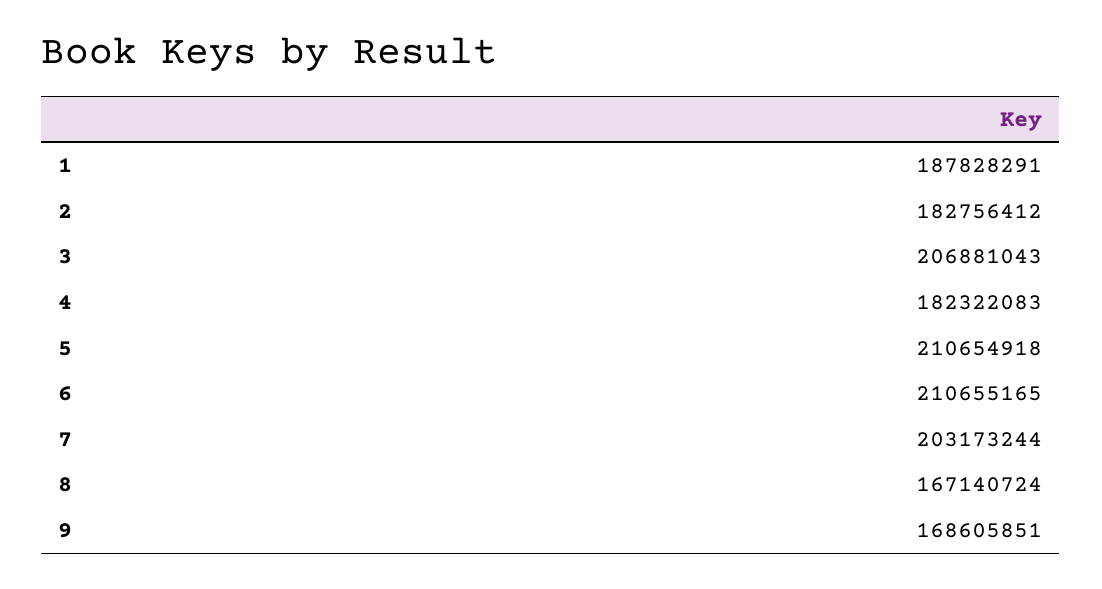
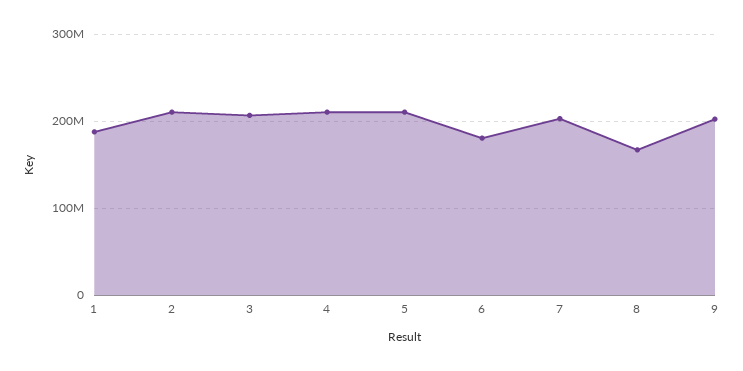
  {
    "1": 187828291,
-   "2": 182756412,
+   "2": 210000000,
    "3": 206881043,
-   "4": 182322083,
+   "4": 210000000,
    "5": 210654918,
-   "6": 210655165,
+   "6": 180000000,
    "7": 203173244,
    "8": 167140724,
-   "9": 168605851
+   "9": 200000000
  }

